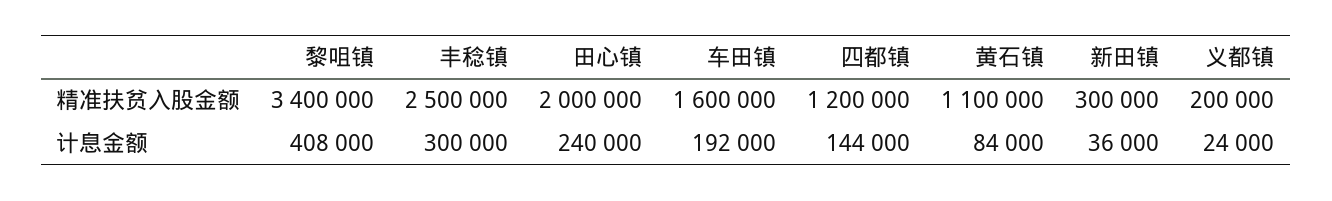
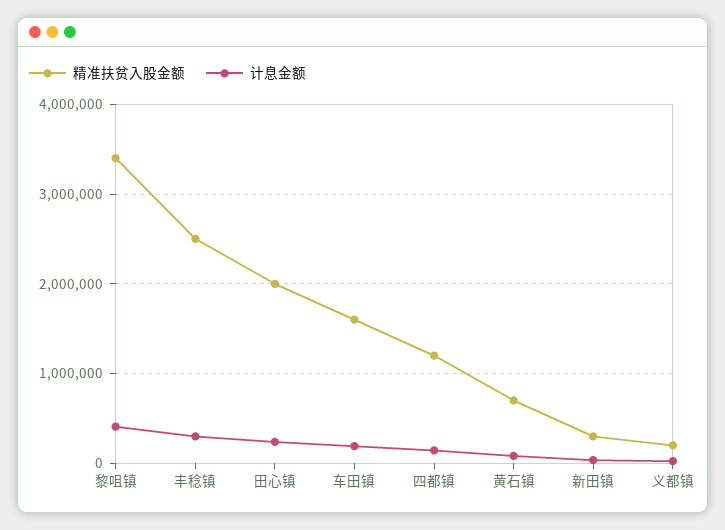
  {
    "精准扶贫入股金额": {
      "黎咀镇": 3400000,
      "丰稔镇": 2500000,
      "田心镇": 2000000,
      "车田镇": 1600000,
      "四都镇": 1200000,
-     "黄石镇": 1100000,
+     "黄石镇": 700000,
      "新田镇": 300000,
      "义都镇": 200000
    },
    "计息金额": {
      "黎咀镇": 408000,
      "丰稔镇": 300000,
      "田心镇": 240000,
      "车田镇": 192000,
      "四都镇": 144000,
      "黄石镇": 84000,
      "新田镇": 36000,
      "义都镇": 24000
    }
  }

